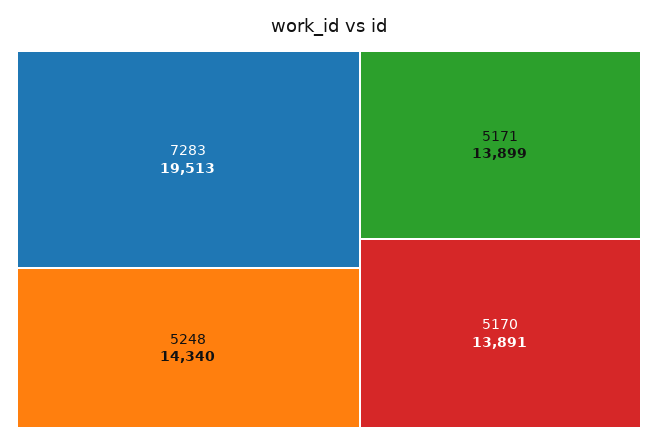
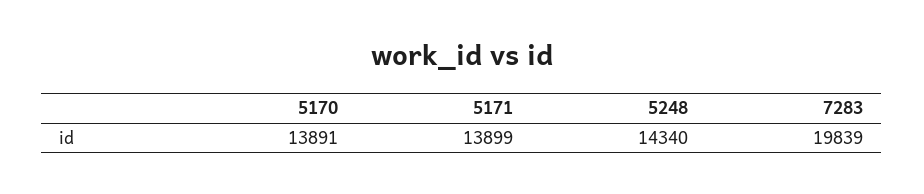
  {
-   "7283": 19513,
+   "7283": 19839,
    "5248": 14340,
    "5171": 13899,
    "5170": 13891
  }

